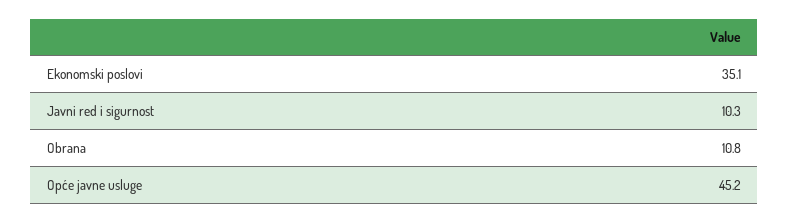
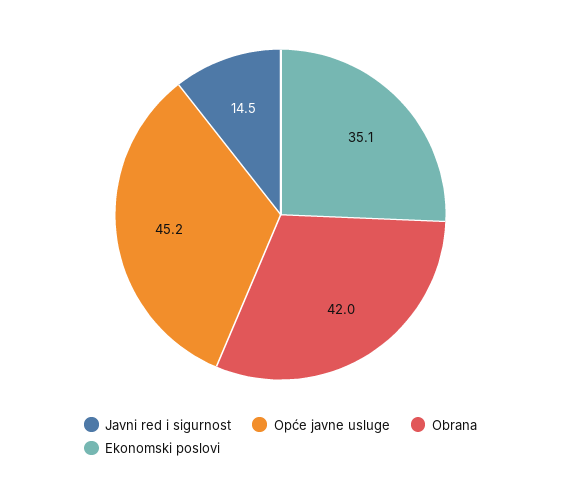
  {
    "Ekonomski poslovi": 35.1,
-   "Javni red i sigurnost": 10.3,
+   "Javni red i sigurnost": 14.5,
-   "Obrana": 10.8,
+   "Obrana": 42,
    "Opće javne usluge": 45.2
  }

